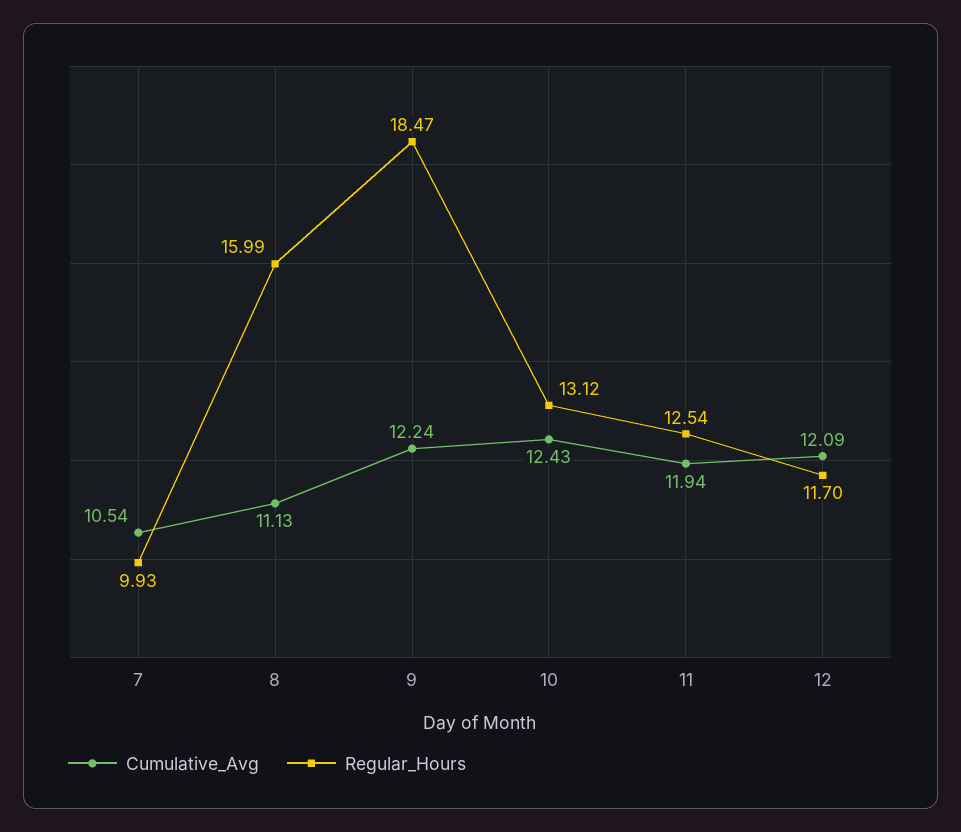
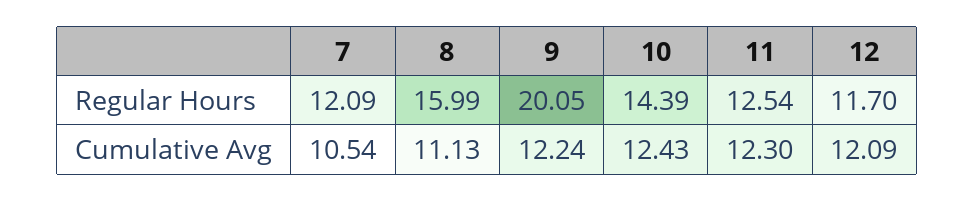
  {
    "Cumulative_Avg": {
      "7": 10.54,
      "8": 11.13,
      "9": 12.24,
      "10": 12.43,
-     "11": 11.94,
+     "11": 12.3,
      "12": 12.09
    },
    "Regular_Hours": {
-     "7": 9.93,
+     "7": 12.09,
      "8": 15.99,
-     "9": 18.47,
+     "9": 20.05,
-     "10": 13.12,
+     "10": 14.39,
      "11": 12.54,
      "12": 11.7
    }
  }

